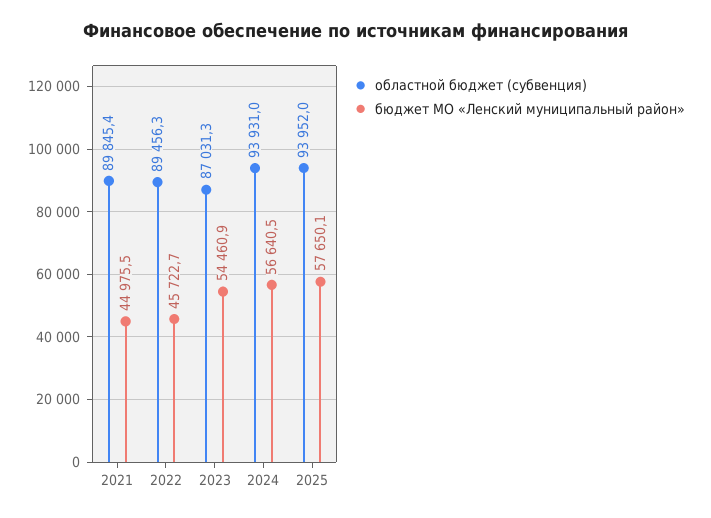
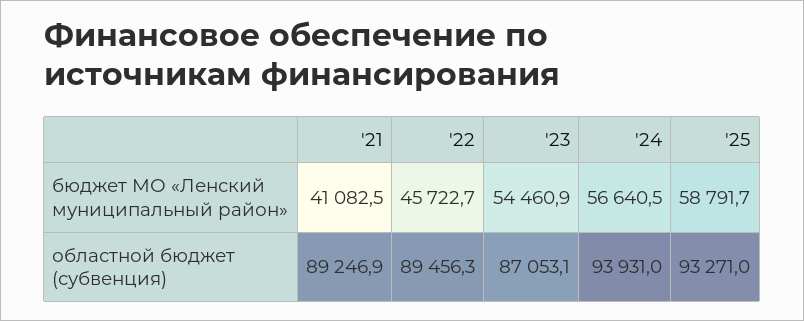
  {
    "областной бюджет (субвенция)": {
-     "2021": 89845.4,
+     "2021": 89246.9,
      "2022": 89456.3,
-     "2023": 87031.3,
+     "2023": 87053.1,
      "2024": 93931,
-     "2025": 93952
+     "2025": 93271
    },
    "бюджет МО «Ленский муниципальный район»": {
-     "2021": 44975.5,
+     "2021": 41082.5,
      "2022": 45722.7,
      "2023": 54460.9,
      "2024": 56640.5,
-     "2025": 57650.1
+     "2025": 58791.7
    }
  }

